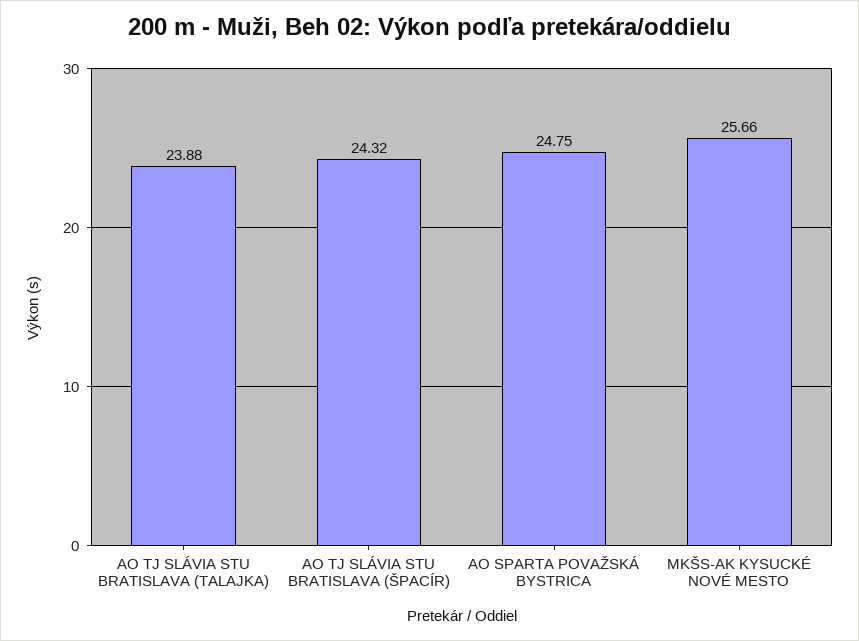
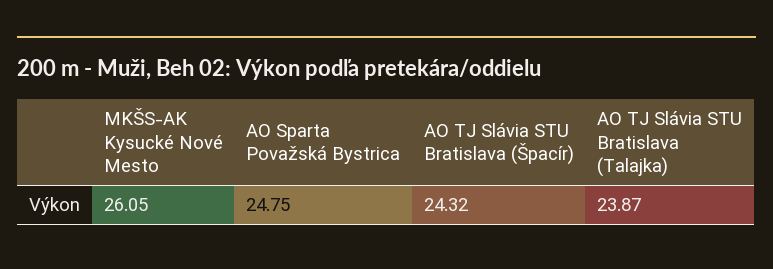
  {
-   "AO TJ SLÁVIA STU BRATISLAVA (TALAJKA)": 23.88,
+   "AO TJ SLÁVIA STU BRATISLAVA (TALAJKA)": 23.87,
    "AO TJ SLÁVIA STU BRATISLAVA (ŠPACÍR)": 24.32,
    "AO SPARTA POVAŽSKÁ BYSTRICA": 24.75,
-   "MKŠS-AK KYSUCKÉ NOVÉ MESTO": 25.66
+   "MKŠS-AK KYSUCKÉ NOVÉ MESTO": 26.05
  }

